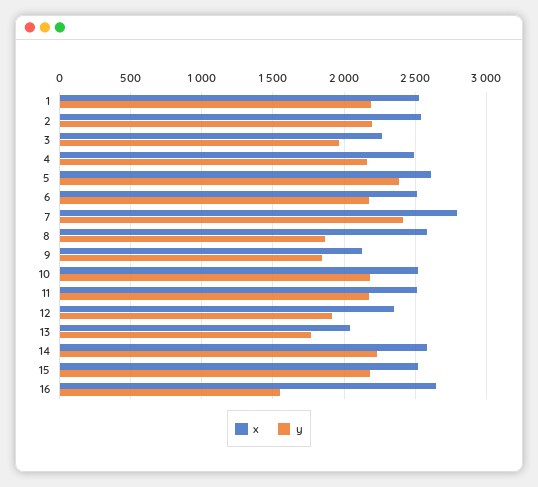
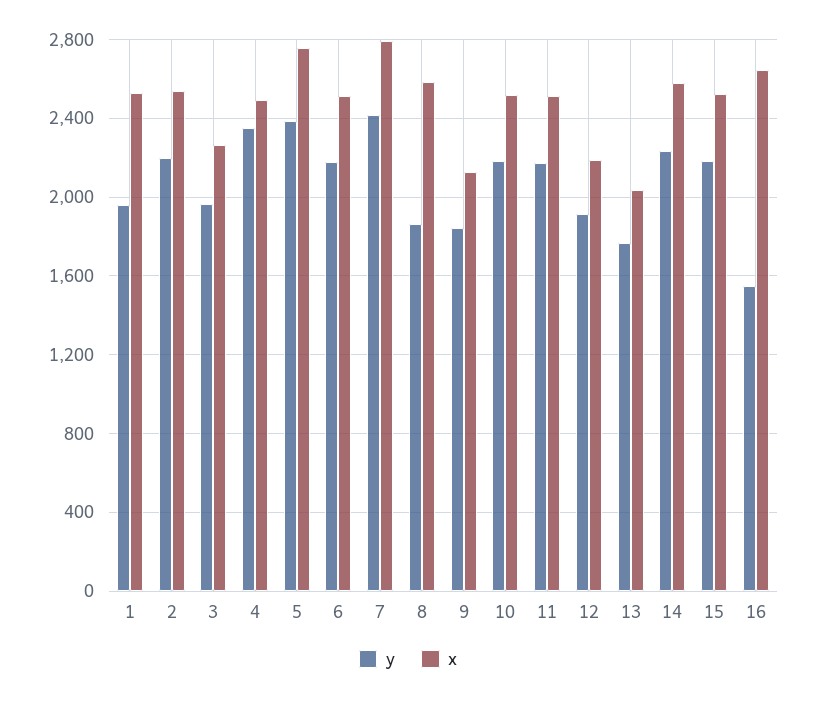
  {
    "x": {
      "1": 2550,
      "2": 2550,
      "3": 2250,
      "4": 2500,
-     "5": 2600,
+     "5": 2750,
      "6": 2500,
      "7": 2800,
      "8": 2600,
      "9": 2150,
      "10": 2500,
      "11": 2500,
-     "12": 2350,
+     "12": 2200,
      "13": 2050,
      "14": 2600,
      "15": 2500,
      "16": 2650
    },
    "y": {
-     "1": 2200,
+     "1": 1950,
      "2": 2200,
      "3": 1950,
-     "4": 2150,
+     "4": 2350,
      "5": 2400,
      "6": 2200,
      "7": 2400,
      "8": 1850,
      "9": 1850,
      "10": 2200,
      "11": 2200,
      "12": 1900,
      "13": 1750,
      "14": 2250,
      "15": 2200,
      "16": 1550
    }
  }

